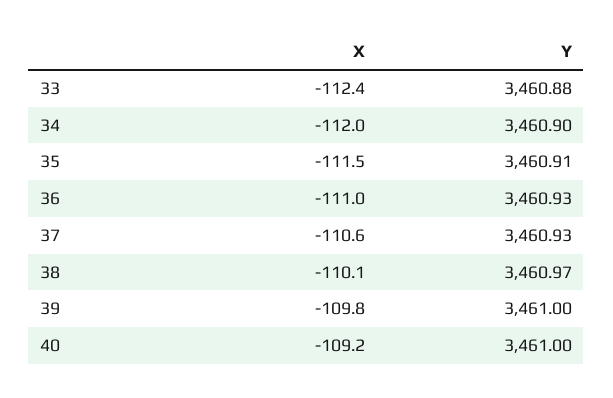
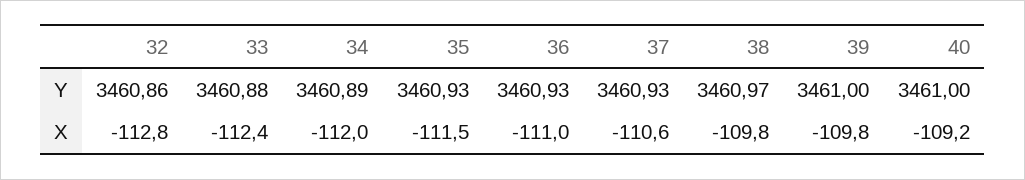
  {
    "X": {
      "33": -112.4,
      "34": -112,
      "35": -111.5,
      "36": -111,
      "37": -110.6,
-     "38": -110.1,
+     "38": -109.8,
      "39": -109.8,
-     "40": -109.2
+     "40": -109.2,
+     "32": -112.8
    },
    "Y": {
      "33": 3460.88,
-     "34": 3460.9,
+     "34": 3460.89,
-     "35": 3460.91,
+     "35": 3460.93,
      "36": 3460.93,
      "37": 3460.93,
      "38": 3460.97,
      "39": 3461,
-     "40": 3461
+     "40": 3461,
+     "32": 3460.86
    }
  }

